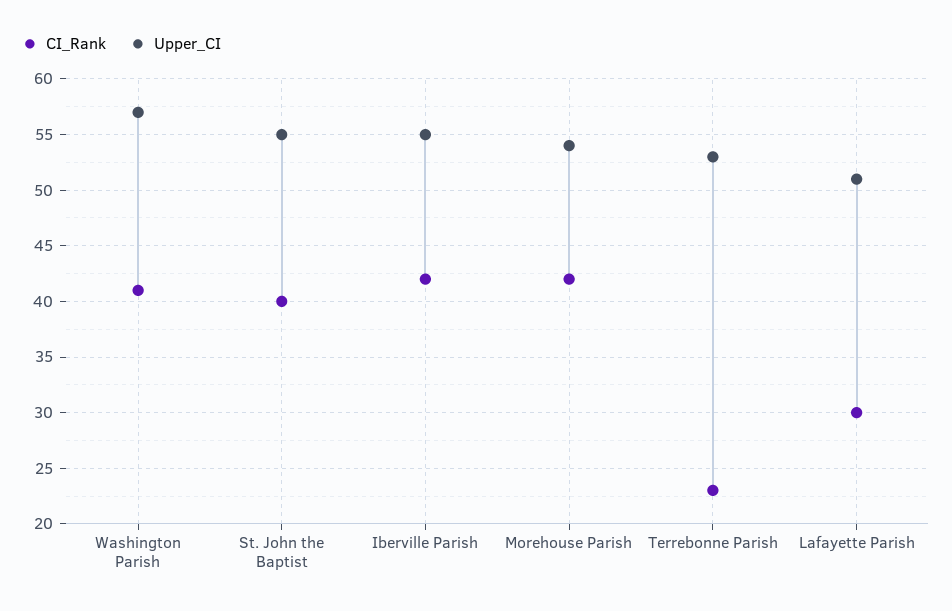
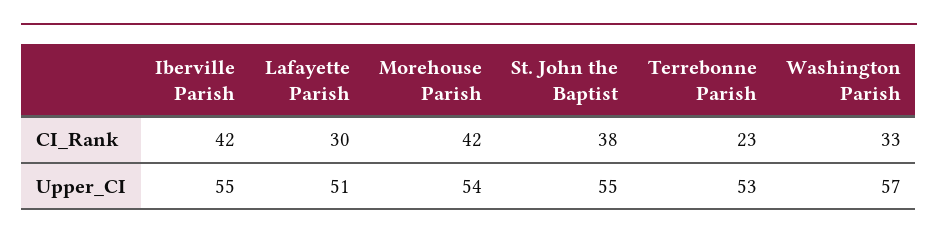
  {
    "CI_Rank": {
-     "Washington Parish": 41,
+     "Washington Parish": 33,
-     "St. John the Baptist": 40,
+     "St. John the Baptist": 38,
      "Iberville Parish": 42,
      "Morehouse Parish": 42,
      "Terrebonne Parish": 23,
      "Lafayette Parish": 30
    },
    "Upper_CI": {
      "Washington Parish": 57,
      "St. John the Baptist": 55,
      "Iberville Parish": 55,
      "Morehouse Parish": 54,
      "Terrebonne Parish": 53,
      "Lafayette Parish": 51
    }
  }

